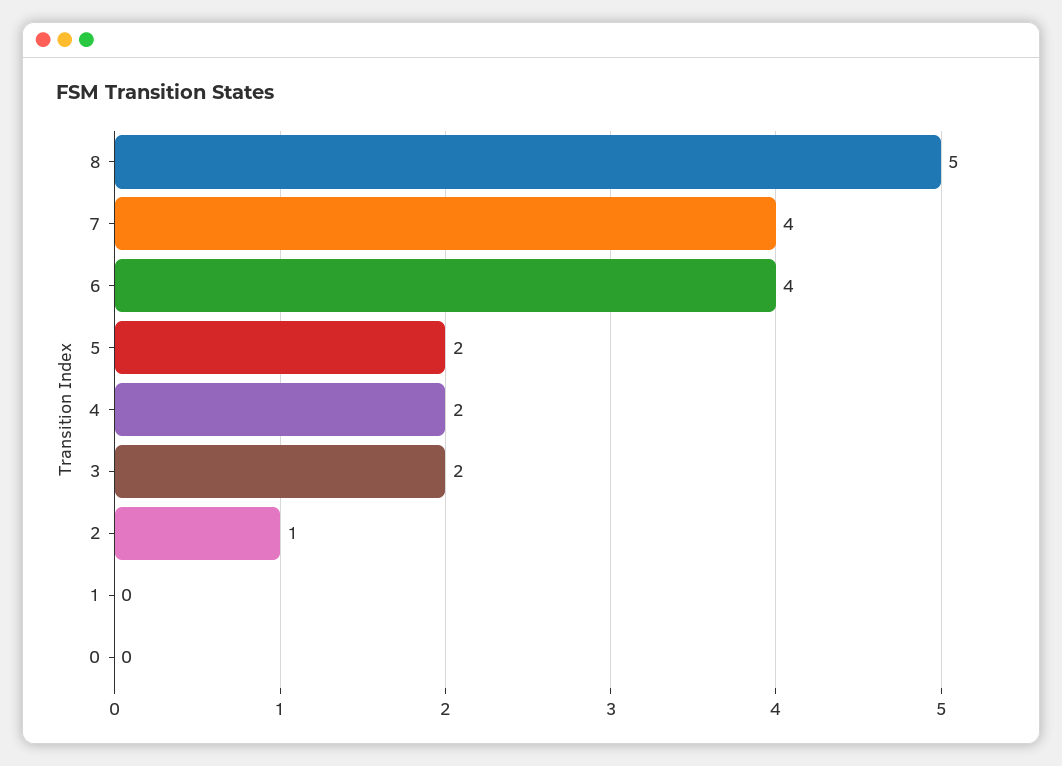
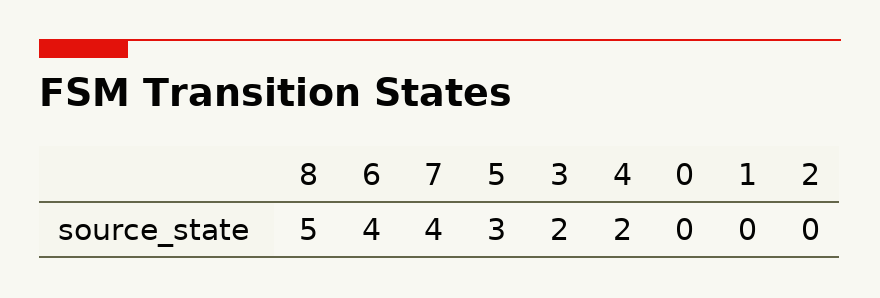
  {
    "8": 5,
    "7": 4,
    "6": 4,
-   "5": 2,
+   "5": 3,
    "4": 2,
    "3": 2,
-   "2": 1,
+   "2": 0,
    "1": 0,
    "0": 0
  }

